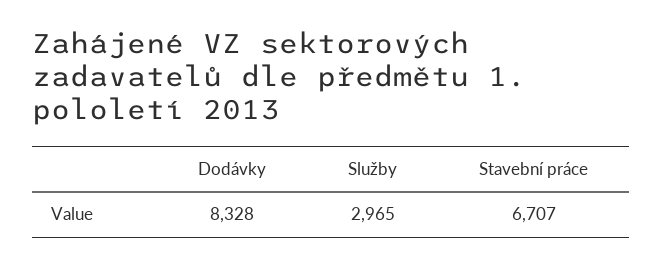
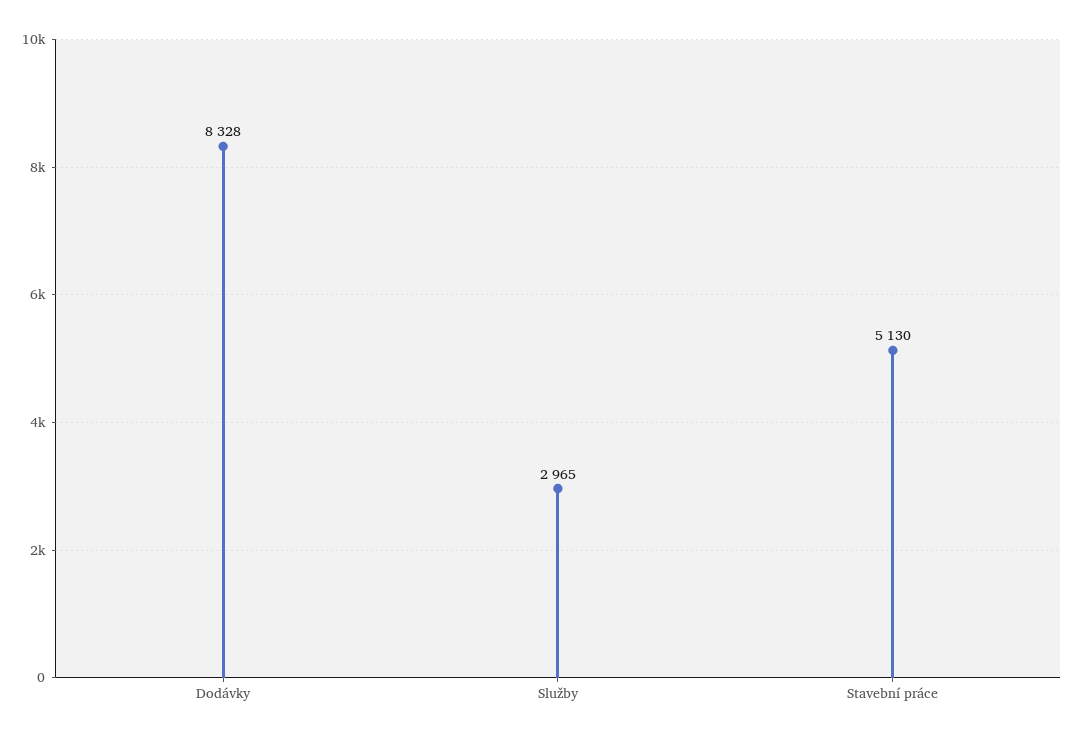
  {
    "Dodávky": 8328,
    "Služby": 2965,
-   "Stavební práce": 6707
+   "Stavební práce": 5130
  }

